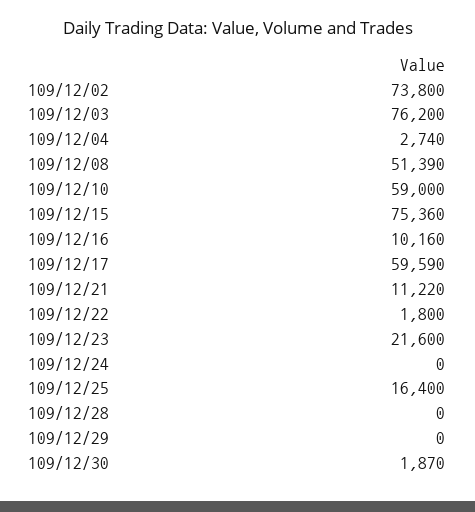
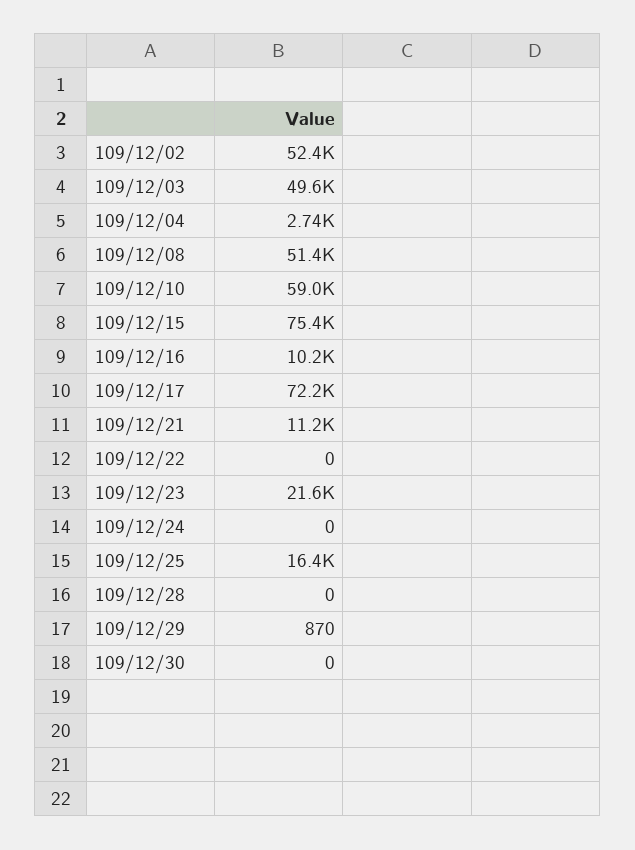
  {
-   "109/12/02": 73800,
+   "109/12/02": 52400,
-   "109/12/03": 76200,
+   "109/12/03": 49600,
    "109/12/04": 2740,
    "109/12/08": 51390,
    "109/12/10": 59000,
    "109/12/15": 75360,
    "109/12/16": 10160,
-   "109/12/17": 59590,
+   "109/12/17": 72200,
    "109/12/21": 11220,
-   "109/12/22": 1800,
+   "109/12/22": 0,
    "109/12/23": 21600,
    "109/12/24": 0,
    "109/12/25": 16400,
    "109/12/28": 0,
-   "109/12/29": 0,
+   "109/12/29": 870,
-   "109/12/30": 1870
+   "109/12/30": 0
  }

